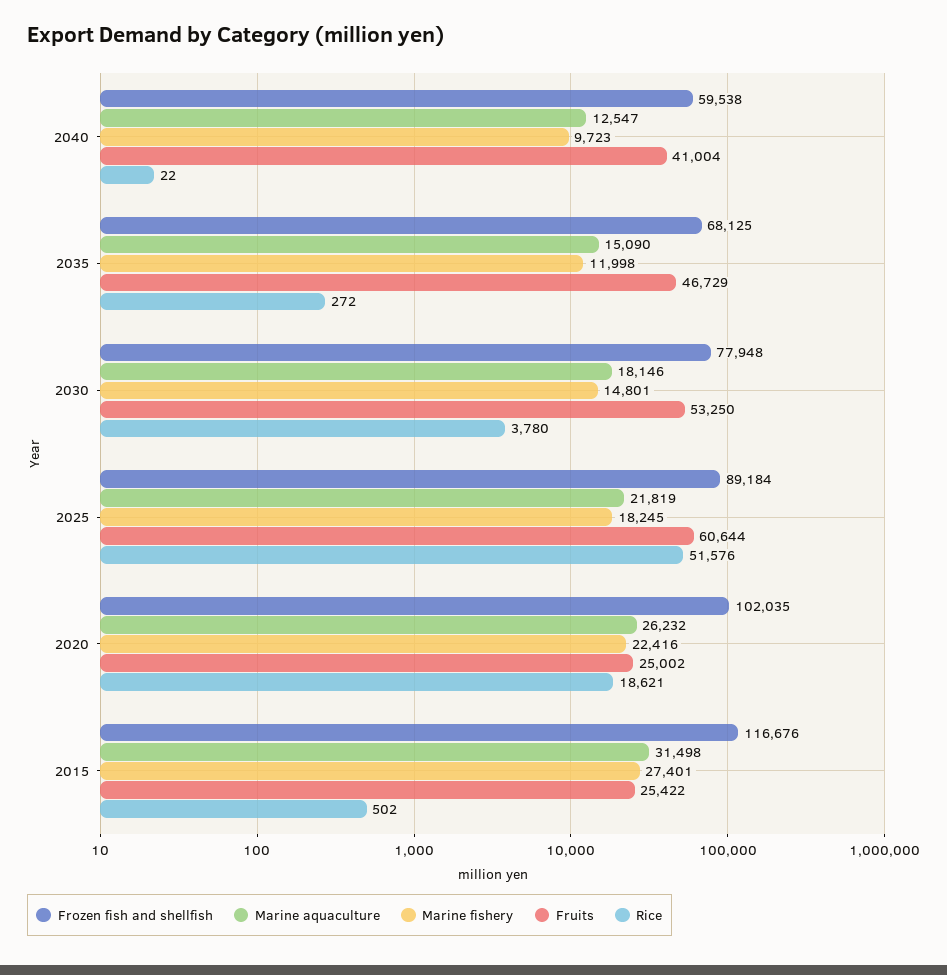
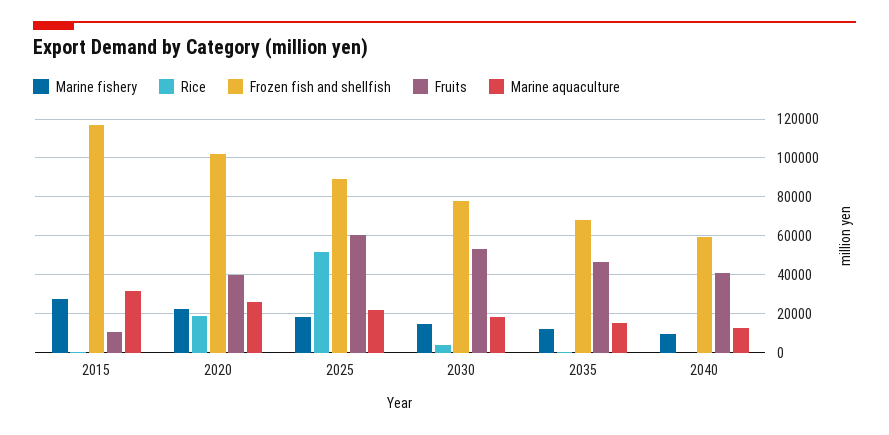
  {
    "Frozen fish and shellfish": {
      "2040": 59538,
      "2035": 68125,
      "2030": 77948,
      "2025": 89184,
      "2020": 102035,
      "2015": 116676
    },
    "Marine aquaculture": {
      "2040": 12547,
      "2035": 15090,
      "2030": 18146,
      "2025": 21819,
      "2020": 26232,
      "2015": 31498
    },
    "Marine fishery": {
      "2040": 9723,
      "2035": 11998,
      "2030": 14801,
      "2025": 18245,
      "2020": 22416,
      "2015": 27401
    },
    "Fruits": {
      "2040": 41004,
      "2035": 46729,
      "2030": 53250,
      "2025": 60644,
-     "2020": 25002,
+     "2020": 40000,
-     "2015": 25422
+     "2015": 10000
    },
    "Rice": {
      "2040": 22,
      "2035": 272,
      "2030": 3780,
      "2025": 51576,
      "2020": 18621,
      "2015": 502
    }
  }

